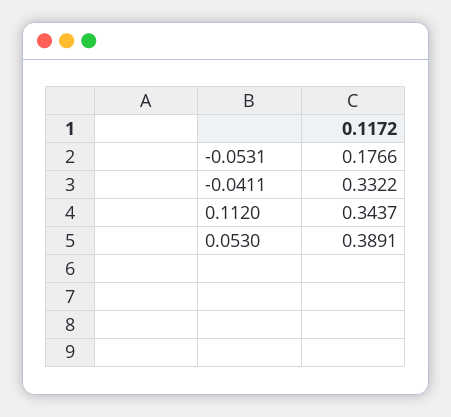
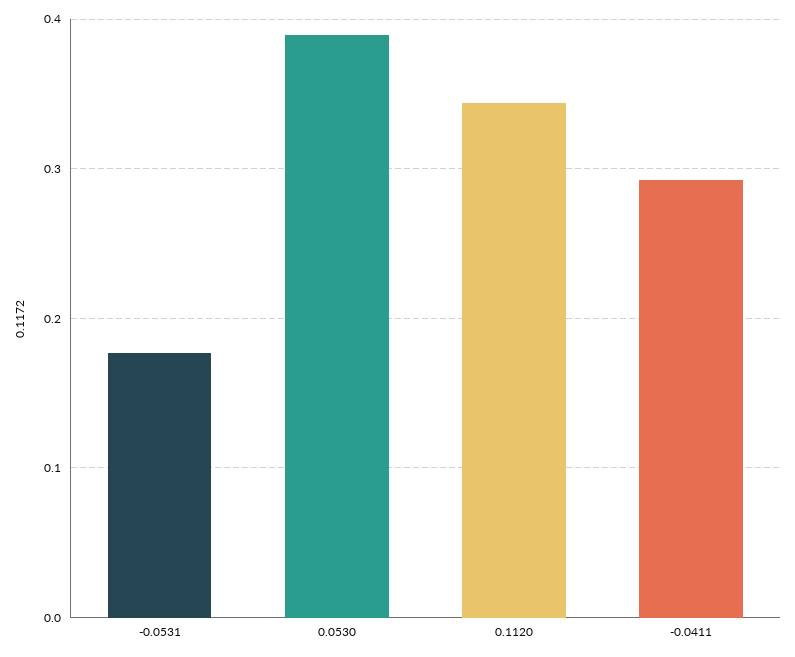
  {
    "-0.0531": 0.1766,
-   "-0.0411": 0.3322,
+   "-0.0411": 0.29,
    "0.1120": 0.3437,
    "0.0530": 0.3891
  }

